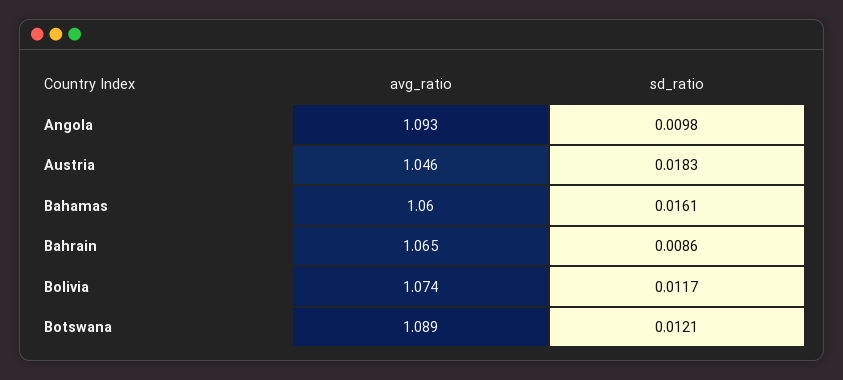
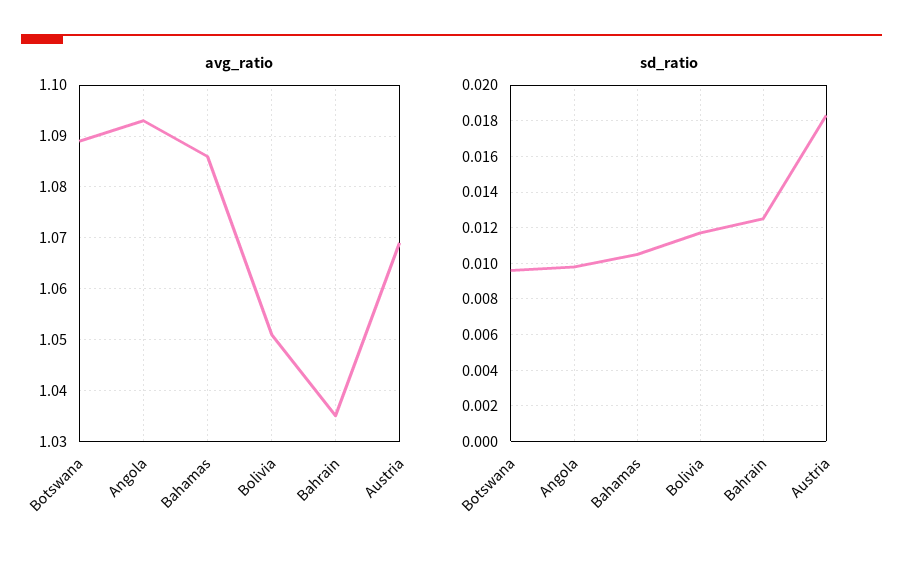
  {
    "avg_ratio": {
      "Angola": 1.093,
-     "Austria": 1.046,
+     "Austria": 1.07,
-     "Bahamas": 1.06,
+     "Bahamas": 1.085,
-     "Bahrain": 1.065,
+     "Bahrain": 1.035,
-     "Bolivia": 1.074,
+     "Bolivia": 1.05,
      "Botswana": 1.089
    },
    "sd_ratio": {
      "Angola": 0.0098,
      "Austria": 0.0183,
-     "Bahamas": 0.0161,
+     "Bahamas": 0.0105,
-     "Bahrain": 0.0086,
+     "Bahrain": 0.0125,
      "Bolivia": 0.0117,
-     "Botswana": 0.0121
+     "Botswana": 0.0095
    }
  }

